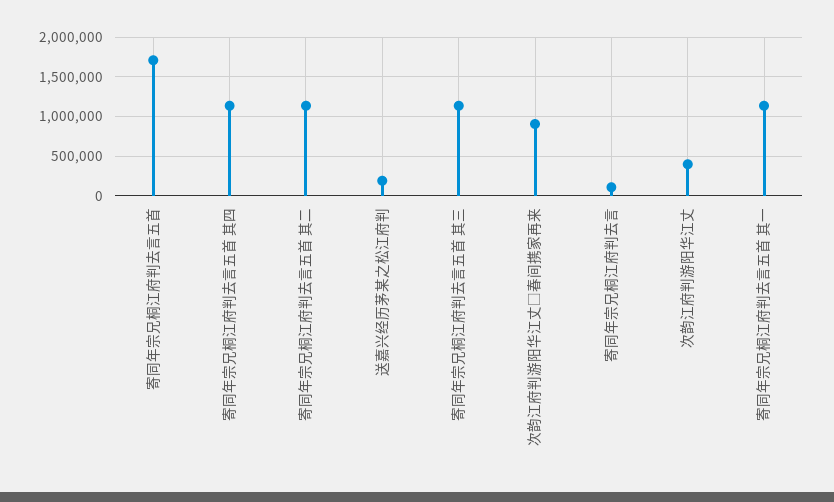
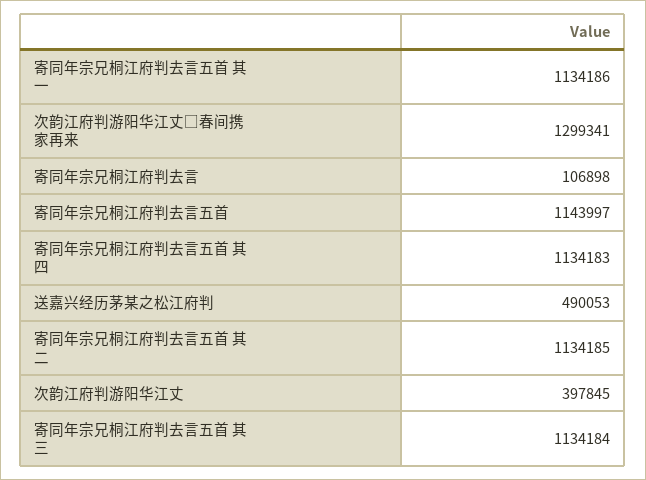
  {
-   "寄同年宗兄桐江府判去言五首": 1700000,
+   "寄同年宗兄桐江府判去言五首": 1143997,
    "寄同年宗兄桐江府判去言五首 其四": 1134183,
    "寄同年宗兄桐江府判去言五首 其二": 1134185,
-   "送嘉兴经历茅某之松江府判": 200000,
+   "送嘉兴经历茅某之松江府判": 490053,
    "寄同年宗兄桐江府判去言五首 其三": 1134184,
-   "次韵江府判游阳华江丈□春间携家再来": 900000,
+   "次韵江府判游阳华江丈□春间携家再来": 1299341,
    "寄同年宗兄桐江府判去言": 106898,
    "次韵江府判游阳华江丈": 397845,
    "寄同年宗兄桐江府判去言五首 其一": 1134186
  }

